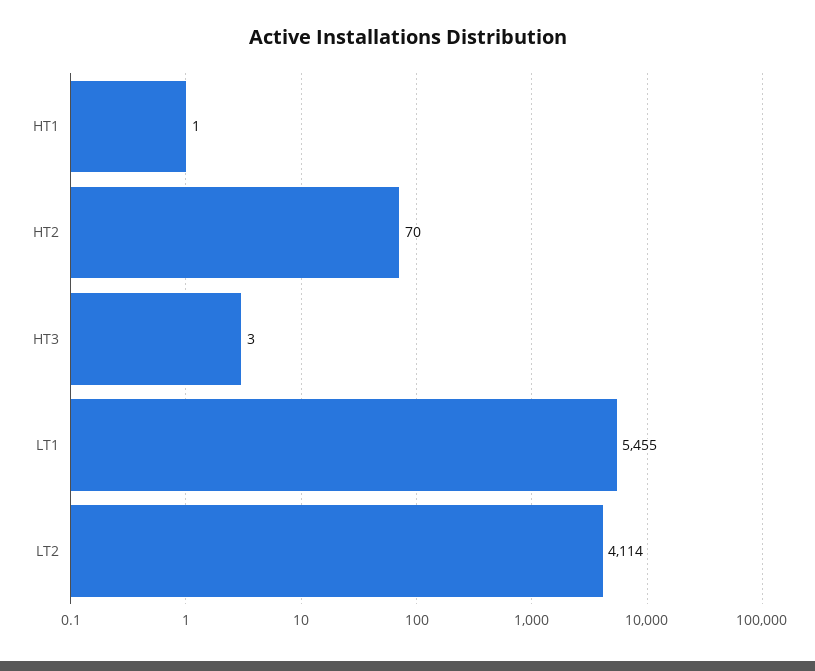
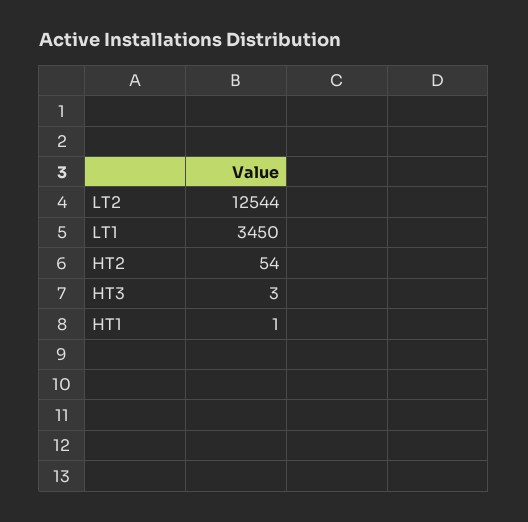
  {
    "HT1": 1,
-   "HT2": 70,
+   "HT2": 54,
    "HT3": 3,
-   "LT1": 5455,
+   "LT1": 3450,
-   "LT2": 4114
+   "LT2": 12544
  }

